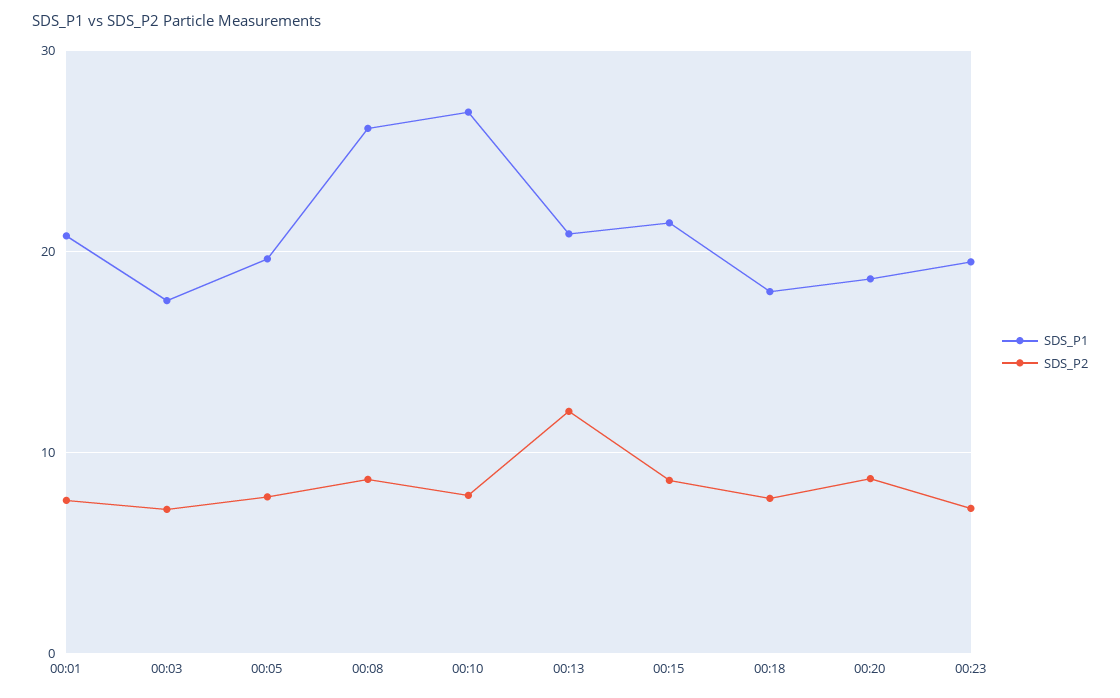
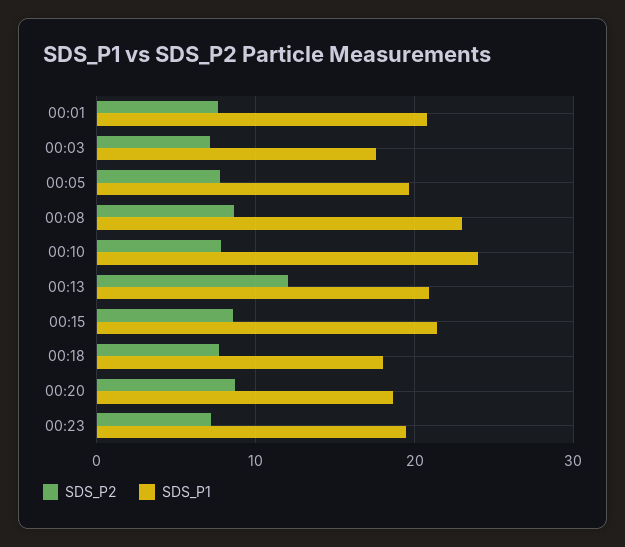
  {
    "SDS_P1": {
      "00:01": 21,
      "00:03": 18,
      "00:05": 20,
-     "00:08": 26,
+     "00:08": 23,
-     "00:10": 27,
+     "00:10": 24,
      "00:13": 21,
      "00:15": 21,
      "00:18": 18,
      "00:20": 19,
      "00:23": 19
    },
    "SDS_P2": {
      "00:01": 8,
      "00:03": 7,
      "00:05": 8,
      "00:08": 9,
      "00:10": 8,
      "00:13": 12,
      "00:15": 9,
      "00:18": 8,
      "00:20": 9,
      "00:23": 7
    }
  }

